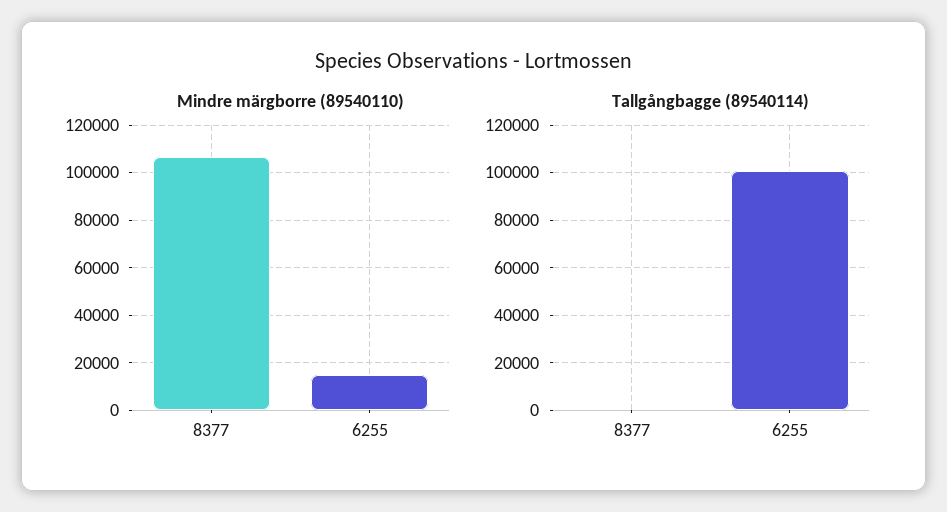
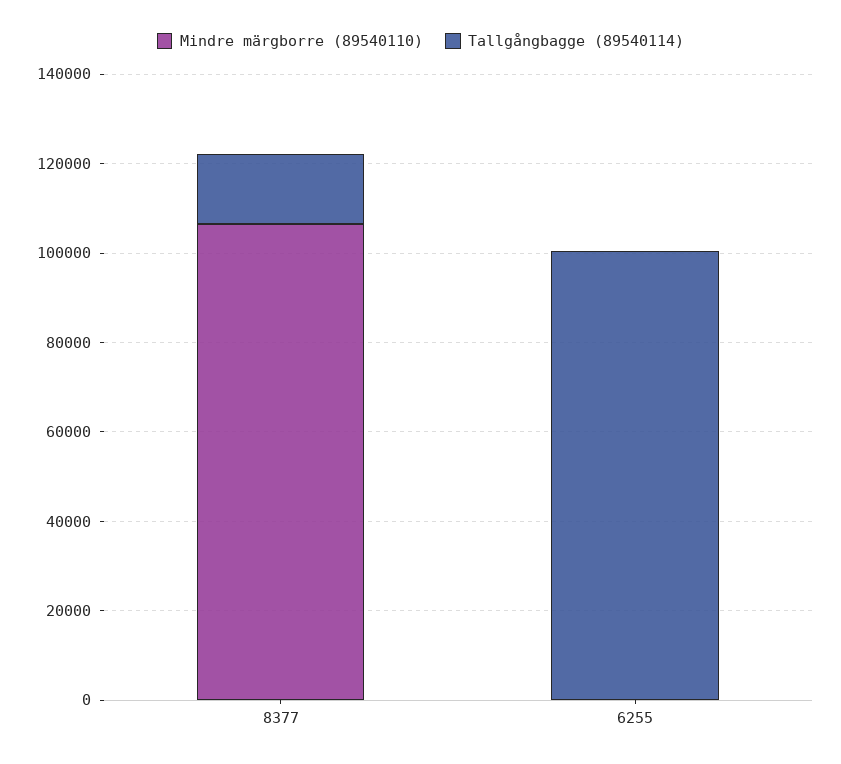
  {
    "Mindre märgborre (89540110)": {
      "8377": 105000,
-     "6255": 15000
+     "6255": 0
    },
    "Tallgångbagge (89540114)": {
-     "8377": 0,
+     "8377": 15000,
      "6255": 100000
    }
  }

